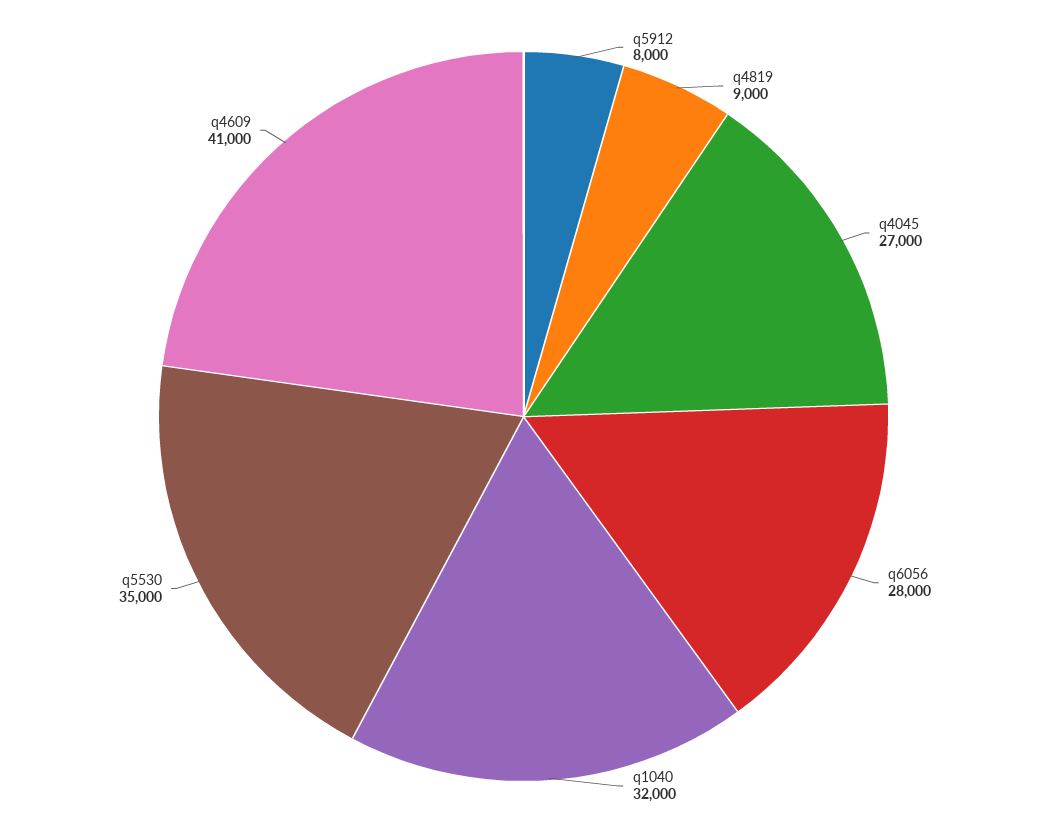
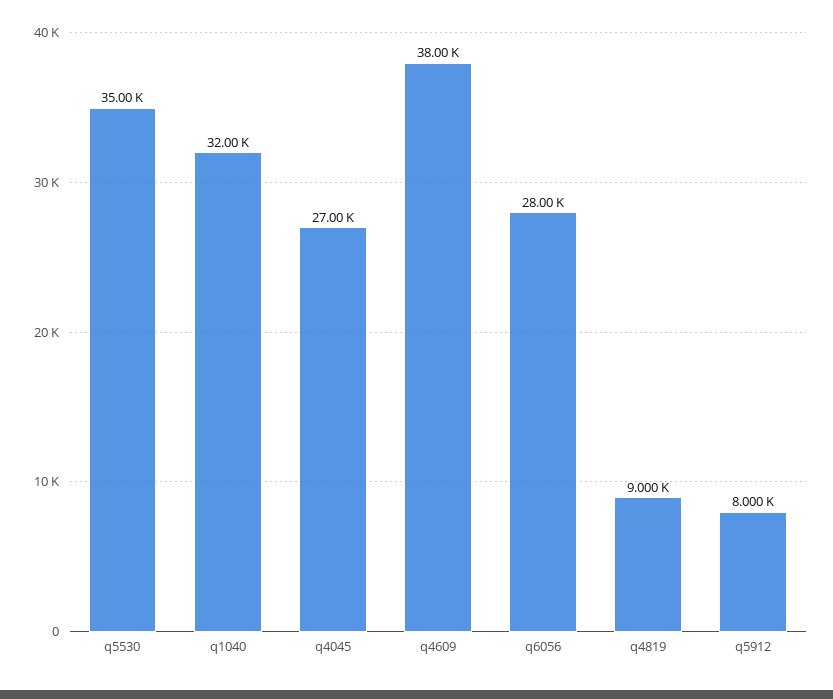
  {
    "q5912": 8000,
    "q4819": 9000,
    "q4045": 27000,
    "q6056": 28000,
    "q1040": 32000,
    "q5530": 35000,
-   "q4609": 41000
+   "q4609": 38000
  }

